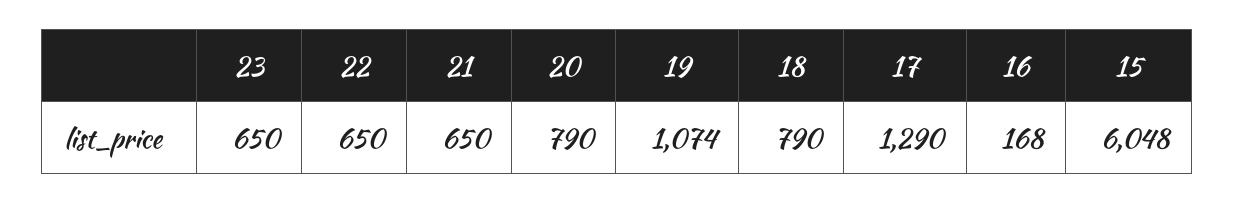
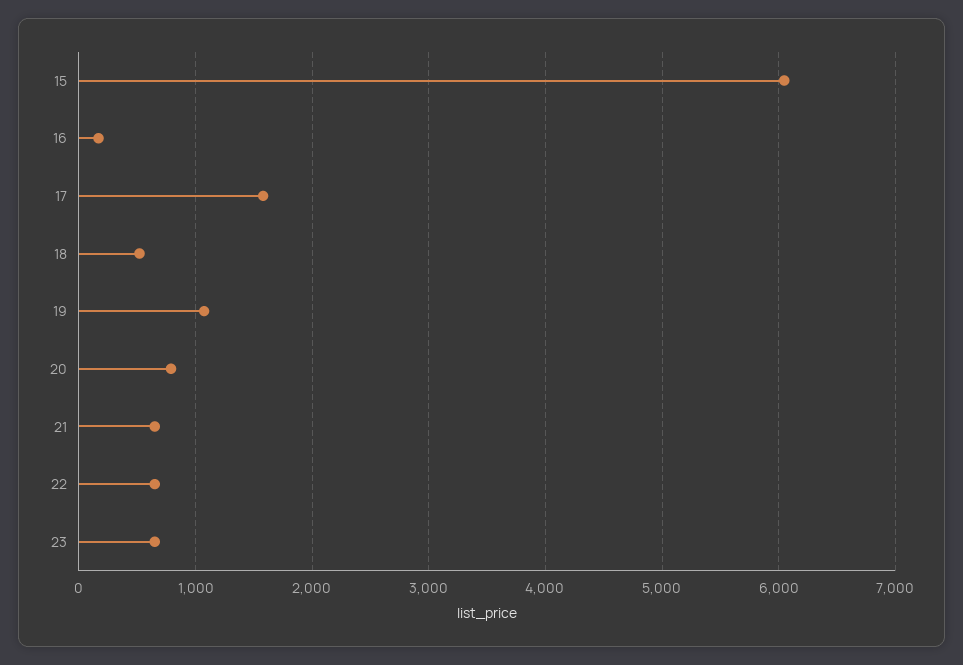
  {
    "23": 650,
    "22": 650,
    "21": 650,
    "20": 790,
    "19": 1074,
-   "18": 790,
+   "18": 500,
-   "17": 1290,
+   "17": 1600,
    "16": 168,
    "15": 6048
  }

